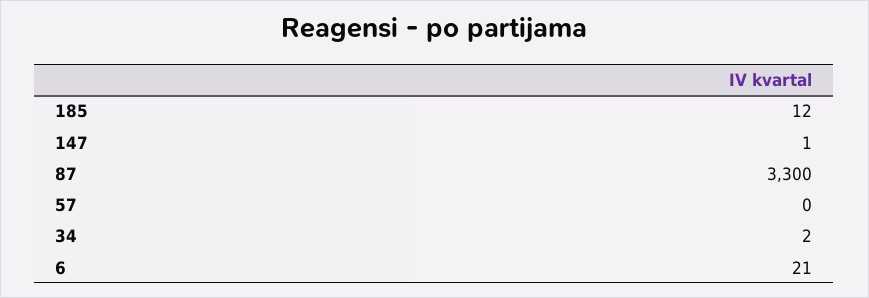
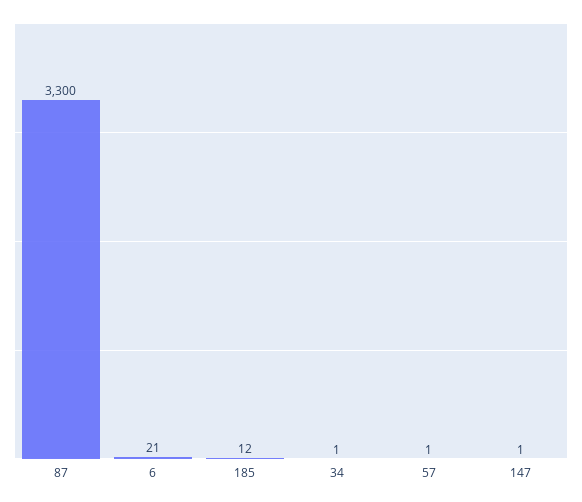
  {
    "185": 12,
    "147": 1,
    "87": 3300,
-   "57": 0,
+   "57": 1,
-   "34": 2,
+   "34": 1,
    "6": 21
  }

